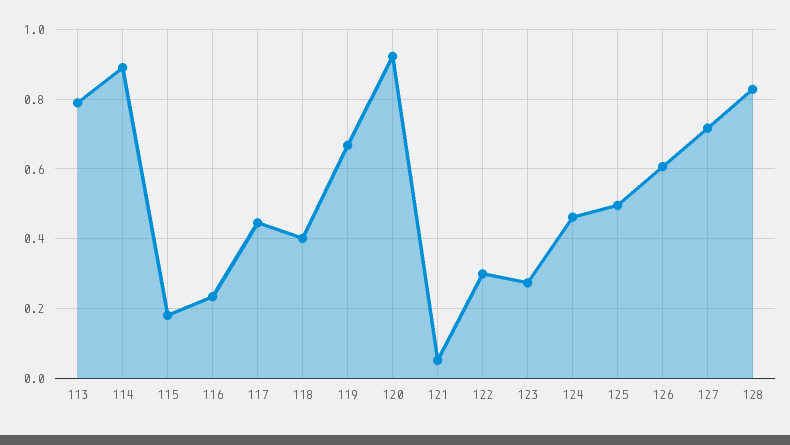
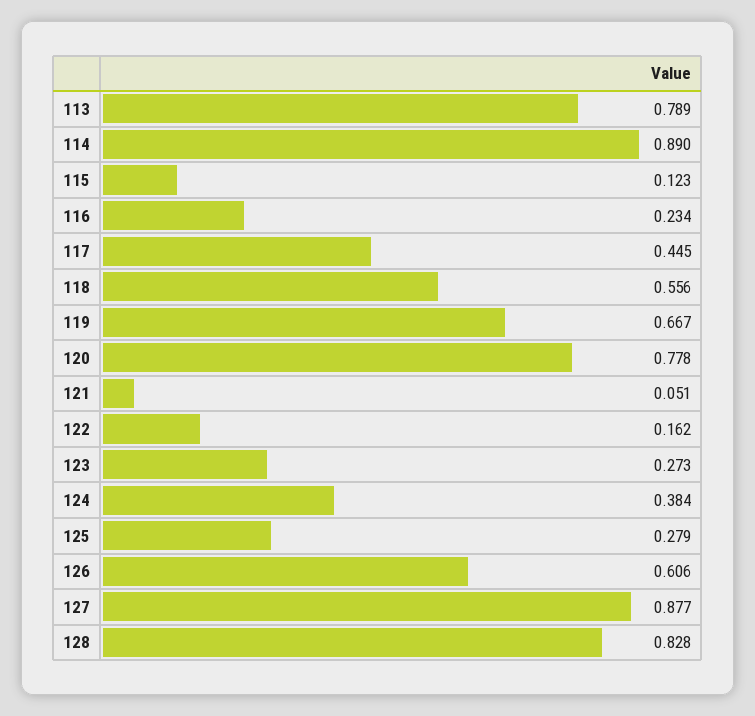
  {
    "113": 0.789,
    "114": 0.89,
-   "115": 0.18,
+   "115": 0.123,
    "116": 0.234,
    "117": 0.445,
-   "118": 0.4,
+   "118": 0.556,
    "119": 0.667,
-   "120": 0.92,
+   "120": 0.778,
    "121": 0.051,
-   "122": 0.3,
+   "122": 0.162,
    "123": 0.273,
-   "124": 0.46,
+   "124": 0.384,
-   "125": 0.5,
+   "125": 0.279,
    "126": 0.606,
-   "127": 0.72,
+   "127": 0.877,
    "128": 0.828
  }

